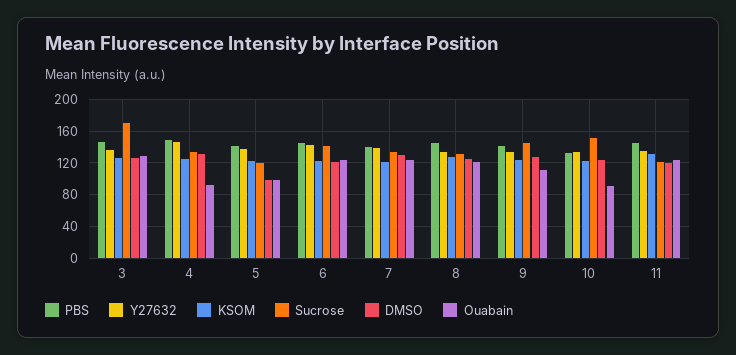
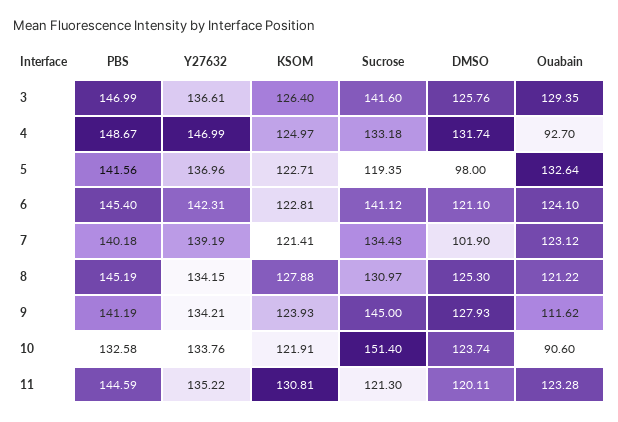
  {
    "PBS": {
      "3": 146.99,
      "4": 148.67,
      "5": 141.56,
      "6": 145.4,
      "7": 140.18,
      "8": 145.19,
      "9": 141.19,
      "10": 132.58,
      "11": 144.59
    },
    "Y27632": {
      "3": 136.61,
      "4": 146.99,
      "5": 136.96,
      "6": 142.31,
      "7": 139.19,
      "8": 134.15,
      "9": 134.21,
      "10": 133.76,
      "11": 135.22
    },
    "KSOM": {
      "3": 126.4,
      "4": 124.97,
      "5": 122.71,
      "6": 122.81,
      "7": 121.41,
      "8": 127.88,
      "9": 123.93,
      "10": 121.91,
      "11": 130.81
    },
    "Sucrose": {
-     "3": 170,
+     "3": 141.6,
      "4": 133.18,
      "5": 119.35,
      "6": 141.12,
      "7": 134.43,
      "8": 130.97,
      "9": 145,
      "10": 151.4,
      "11": 121.3
    },
    "DMSO": {
      "3": 125.76,
      "4": 131.74,
      "5": 98,
      "6": 121.1,
-     "7": 130,
+     "7": 101.9,
      "8": 125.3,
      "9": 127.93,
      "10": 123.74,
      "11": 120.11
    },
    "Ouabain": {
      "3": 129.35,
      "4": 92.7,
-     "5": 100,
+     "5": 132.64,
      "6": 124.1,
      "7": 123.12,
      "8": 121.22,
      "9": 111.62,
      "10": 90.6,
      "11": 123.28
    }
  }

